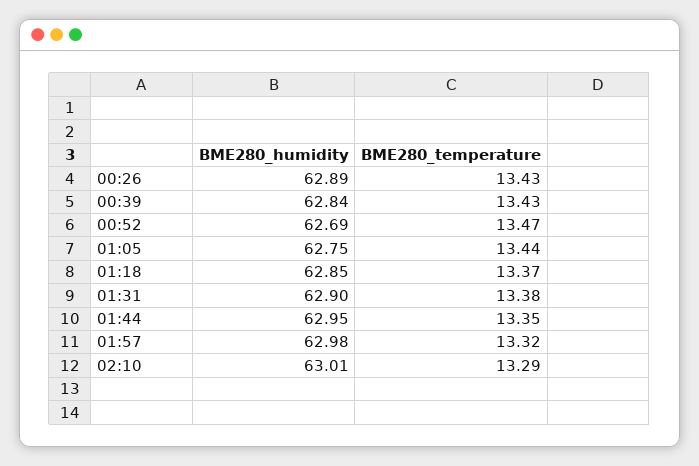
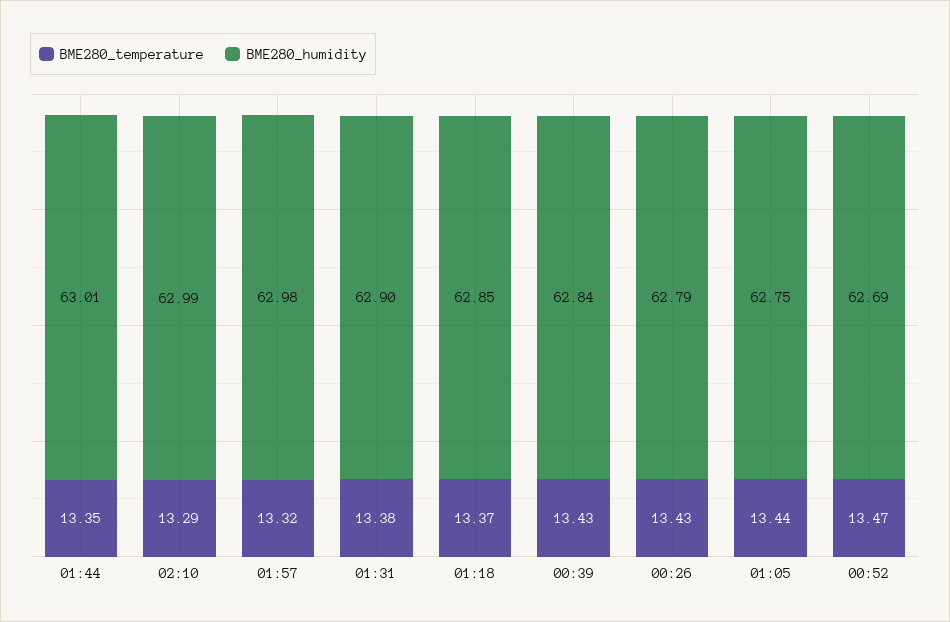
  {
    "BME280_humidity": {
-     "00:26": 62.89,
+     "00:26": 62.79,
      "00:39": 62.84,
      "00:52": 62.69,
      "01:05": 62.75,
      "01:18": 62.85,
      "01:31": 62.9,
-     "01:44": 62.95,
+     "01:44": 63.01,
      "01:57": 62.98,
-     "02:10": 63.01
+     "02:10": 62.99
    },
    "BME280_temperature": {
      "00:26": 13.43,
      "00:39": 13.43,
      "00:52": 13.47,
      "01:05": 13.44,
      "01:18": 13.37,
      "01:31": 13.38,
      "01:44": 13.35,
      "01:57": 13.32,
      "02:10": 13.29
    }
  }

